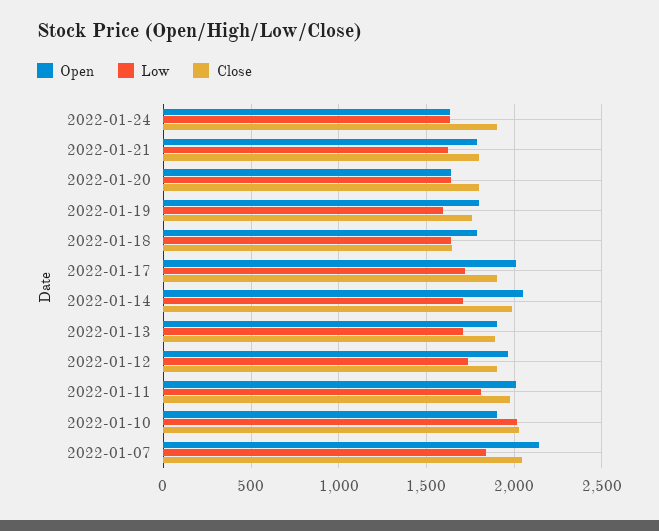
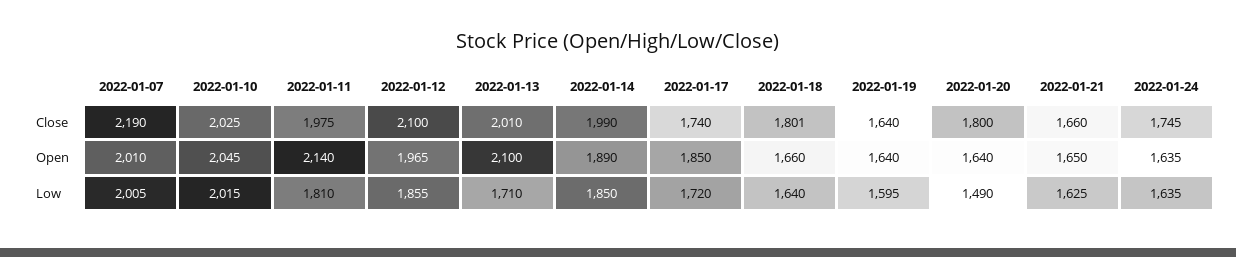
  {
    "Open": {
      "2022-01-24": 1635,
-     "2022-01-21": 1800,
+     "2022-01-21": 1650,
      "2022-01-20": 1640,
-     "2022-01-19": 1800,
+     "2022-01-19": 1640,
-     "2022-01-18": 1800,
+     "2022-01-18": 1660,
-     "2022-01-17": 2000,
+     "2022-01-17": 1850,
-     "2022-01-14": 2050,
+     "2022-01-14": 1890,
-     "2022-01-13": 1900,
+     "2022-01-13": 2100,
      "2022-01-12": 1965,
-     "2022-01-11": 2000,
+     "2022-01-11": 2140,
-     "2022-01-10": 1900,
+     "2022-01-10": 2045,
-     "2022-01-07": 2150
+     "2022-01-07": 2010
    },
    "Low": {
      "2022-01-24": 1635,
      "2022-01-21": 1625,
-     "2022-01-20": 1650,
+     "2022-01-20": 1490,
      "2022-01-19": 1595,
      "2022-01-18": 1640,
      "2022-01-17": 1720,
-     "2022-01-14": 1700,
+     "2022-01-14": 1850,
      "2022-01-13": 1710,
-     "2022-01-12": 1750,
+     "2022-01-12": 1855,
      "2022-01-11": 1810,
      "2022-01-10": 2015,
-     "2022-01-07": 1850
+     "2022-01-07": 2005
    },
    "Close": {
-     "2022-01-24": 1900,
+     "2022-01-24": 1745,
-     "2022-01-21": 1800,
+     "2022-01-21": 1660,
      "2022-01-20": 1800,
-     "2022-01-19": 1750,
+     "2022-01-19": 1640,
-     "2022-01-18": 1650,
+     "2022-01-18": 1801,
-     "2022-01-17": 1900,
+     "2022-01-17": 1740,
      "2022-01-14": 1990,
-     "2022-01-13": 1900,
+     "2022-01-13": 2010,
-     "2022-01-12": 1900,
+     "2022-01-12": 2100,
      "2022-01-11": 1975,
      "2022-01-10": 2025,
-     "2022-01-07": 2050
+     "2022-01-07": 2190
    }
  }

